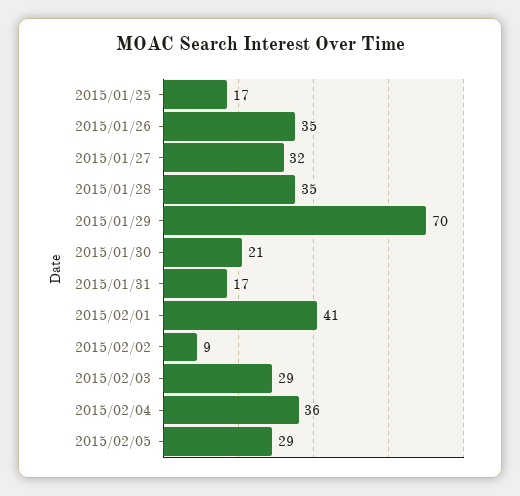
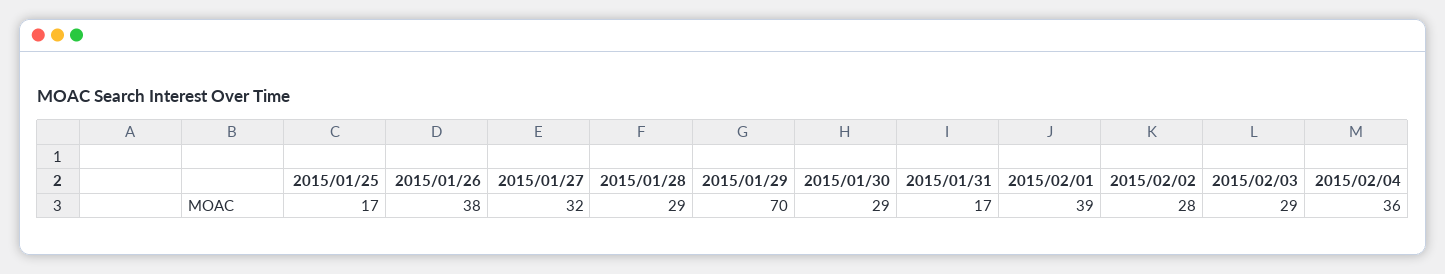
  {
    "2015/01/25": 17,
-   "2015/01/26": 35,
+   "2015/01/26": 38,
    "2015/01/27": 32,
-   "2015/01/28": 35,
+   "2015/01/28": 29,
    "2015/01/29": 70,
-   "2015/01/30": 21,
+   "2015/01/30": 29,
    "2015/01/31": 17,
-   "2015/02/01": 41,
+   "2015/02/01": 39,
-   "2015/02/02": 9,
+   "2015/02/02": 28,
    "2015/02/03": 29,
-   "2015/02/04": 36,
+   "2015/02/04": 36
-   "2015/02/05": 29
  }

